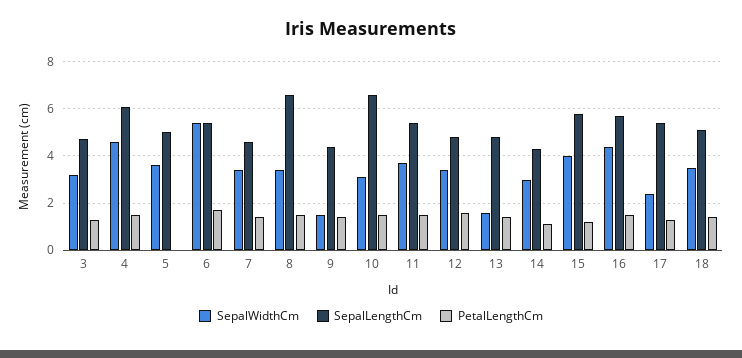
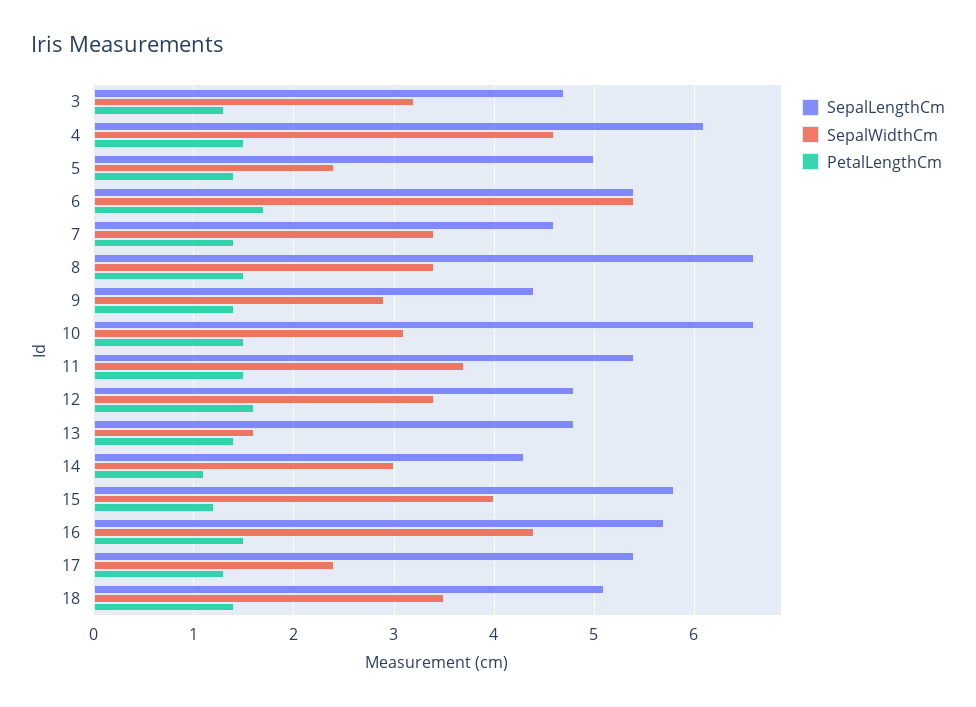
  {
    "SepalWidthCm": {
      "3": 3.2,
      "4": 4.6,
-     "5": 3.5,
+     "5": 2.4,
      "6": 5.4,
      "7": 3.4,
      "8": 3.4,
-     "9": 1.5,
+     "9": 2.9,
      "10": 3.1,
      "11": 3.7,
      "12": 3.4,
      "13": 1.6,
      "14": 3,
      "15": 4,
      "16": 4.4,
      "17": 2.4,
      "18": 3.5
    },
    "SepalLengthCm": {
      "3": 4.7,
      "4": 6.1,
      "5": 5,
      "6": 5.4,
      "7": 4.6,
      "8": 6.6,
      "9": 4.4,
      "10": 6.6,
      "11": 5.4,
      "12": 4.8,
      "13": 4.8,
      "14": 4.3,
      "15": 5.8,
      "16": 5.7,
      "17": 5.4,
      "18": 5.1
    },
    "PetalLengthCm": {
      "3": 1.3,
      "4": 1.5,
-     "5": 0,
+     "5": 1.4,
      "6": 1.7,
      "7": 1.4,
      "8": 1.5,
      "9": 1.4,
      "10": 1.5,
      "11": 1.5,
      "12": 1.6,
      "13": 1.4,
      "14": 1.1,
      "15": 1.2,
      "16": 1.5,
      "17": 1.3,
      "18": 1.4
    }
  }

